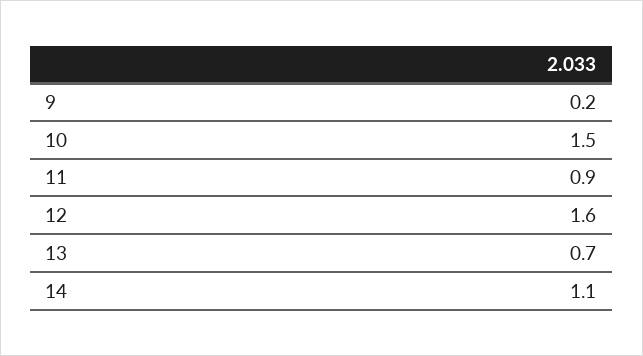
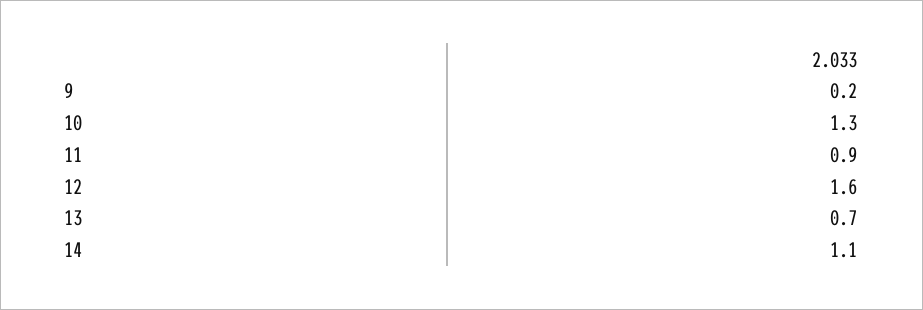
  {
    "9": 0.2,
-   "10": 1.5,
+   "10": 1.3,
    "11": 0.9,
    "12": 1.6,
    "13": 0.7,
    "14": 1.1
  }

